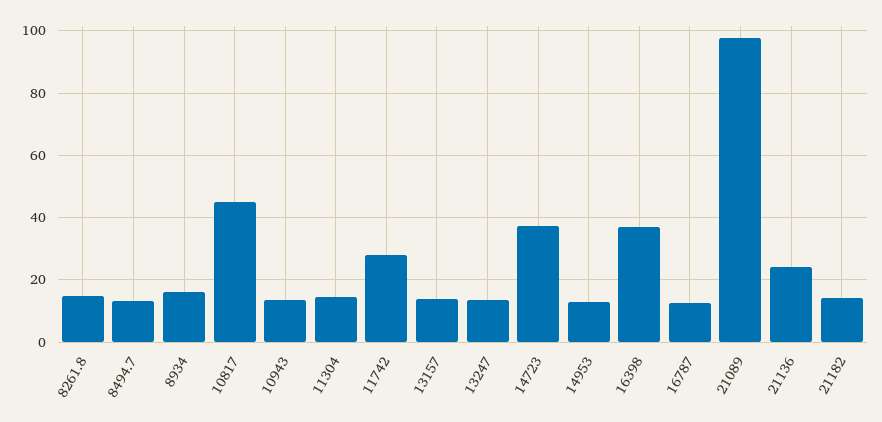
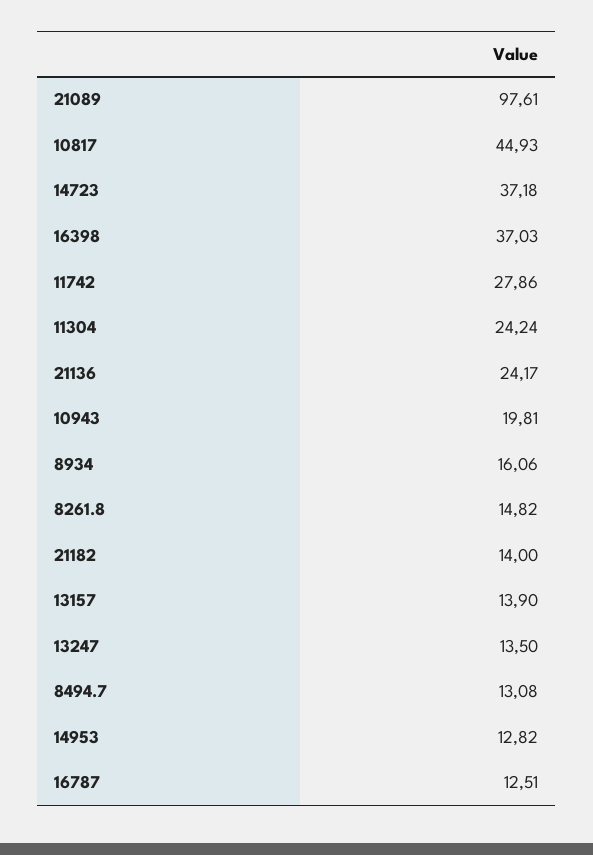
  {
    "8261.8": 14.82,
    "8494.7": 13.08,
    "8934": 16.06,
    "10817": 44.93,
-   "10943": 14,
+   "10943": 19.81,
-   "11304": 14,
+   "11304": 24.24,
    "11742": 27.86,
    "13157": 13.9,
    "13247": 13.5,
    "14723": 37.18,
    "14953": 12.82,
    "16398": 37.03,
    "16787": 12.51,
    "21089": 97.61,
    "21136": 24.17,
    "21182": 14
  }

